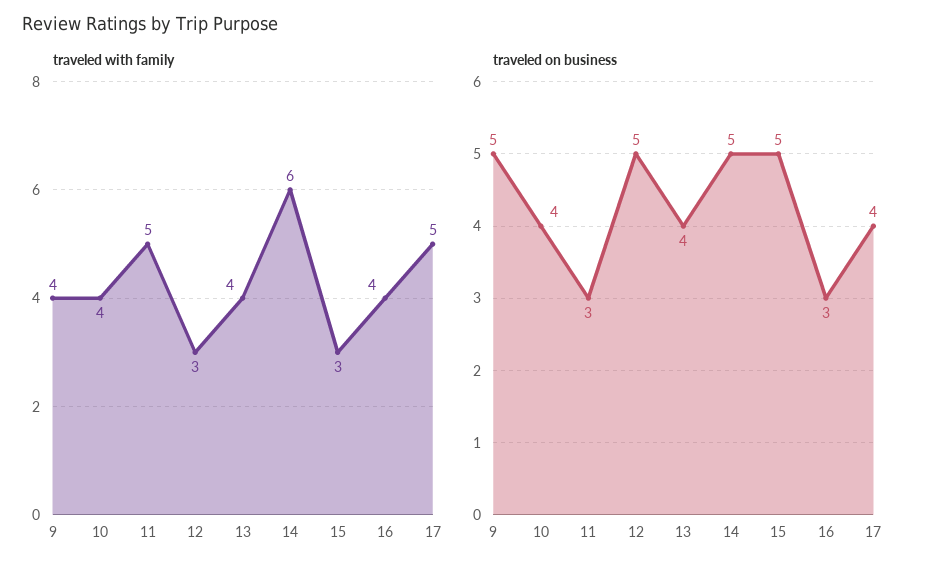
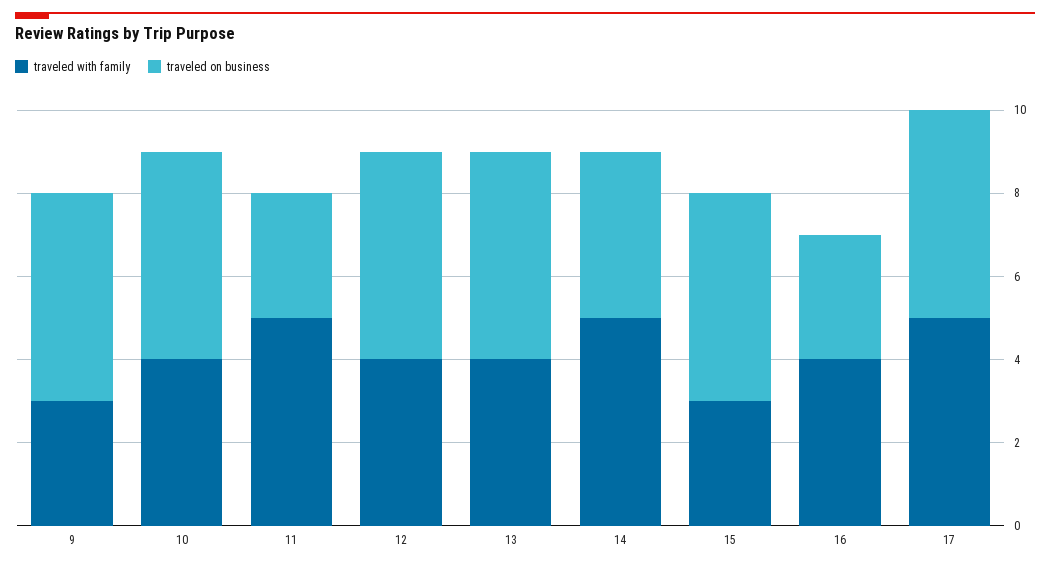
  {
    "traveled with family": {
-     "9": 4,
+     "9": 3,
      "10": 4,
      "11": 5,
-     "12": 3,
+     "12": 4,
      "13": 4,
-     "14": 6,
+     "14": 5,
      "15": 3,
      "16": 4,
      "17": 5
    },
    "traveled on business": {
      "9": 5,
-     "10": 4,
+     "10": 5,
      "11": 3,
      "12": 5,
-     "13": 4,
+     "13": 5,
-     "14": 5,
+     "14": 4,
      "15": 5,
      "16": 3,
-     "17": 4
+     "17": 5
    }
  }

